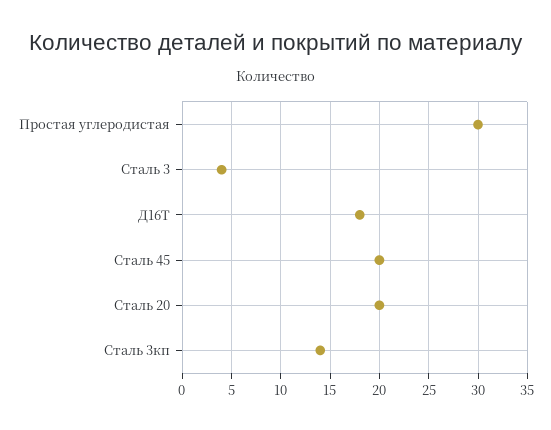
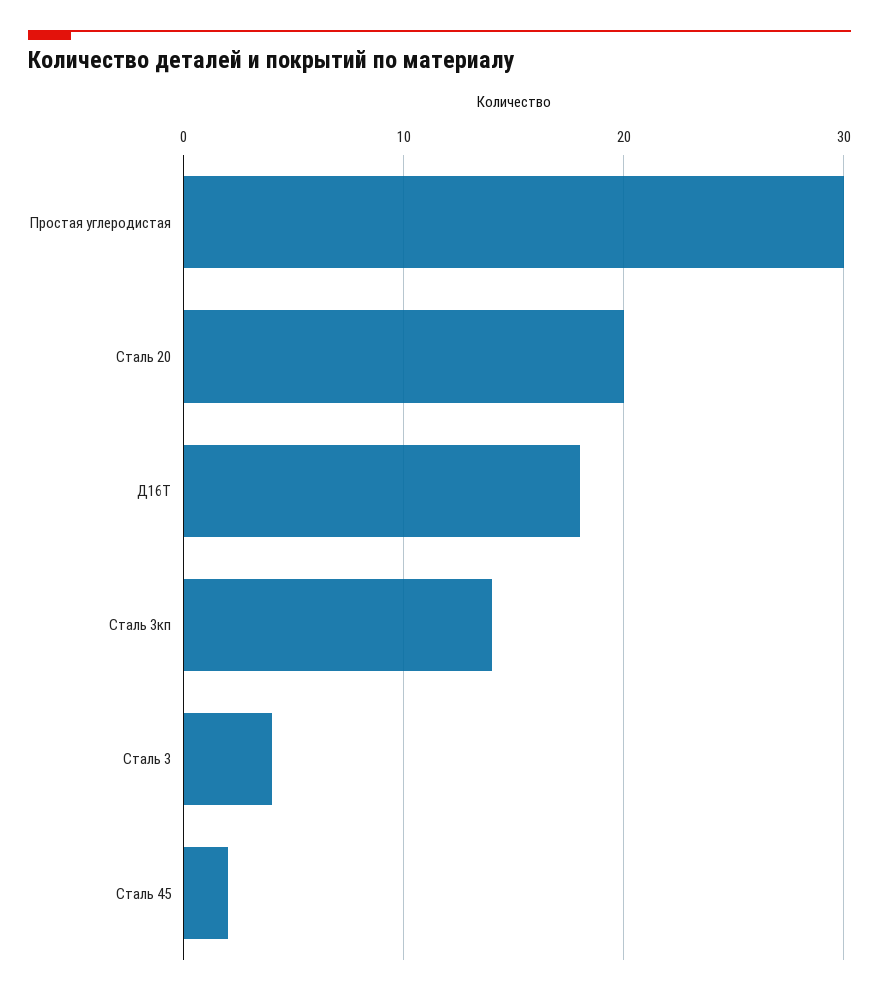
  {
    "Простая углеродистая": 30,
    "Сталь 3": 4,
    "Д16Т": 18,
-   "Сталь 45": 20,
+   "Сталь 45": 2,
    "Сталь 20": 20,
    "Сталь 3кп": 14
  }

